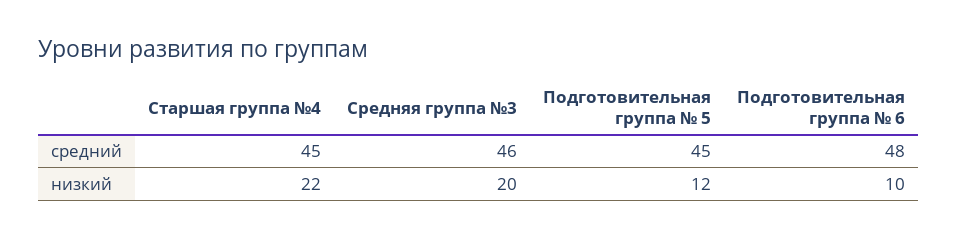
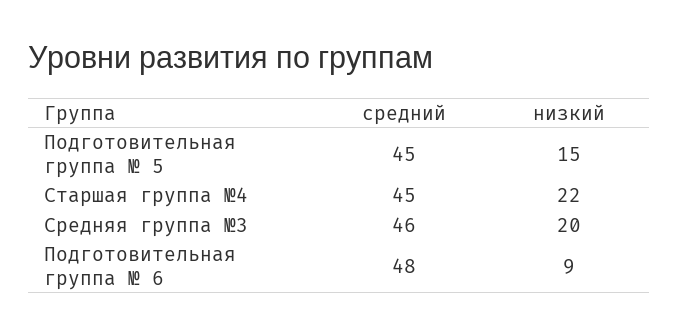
  {
    "Старшая группа №4": {
      "средний": 45,
      "низкий": 22
    },
    "Средняя группа №3": {
      "средний": 46,
      "низкий": 20
    },
    "Подготовительная группа № 5": {
      "средний": 45,
-     "низкий": 12
+     "низкий": 15
    },
    "Подготовительная группа № 6": {
      "средний": 48,
-     "низкий": 10
+     "низкий": 9
    }
  }

